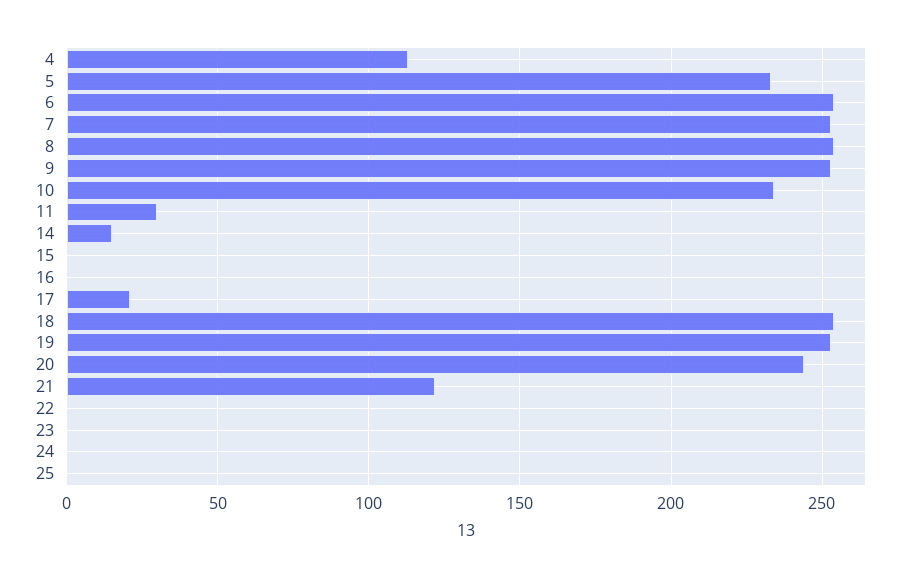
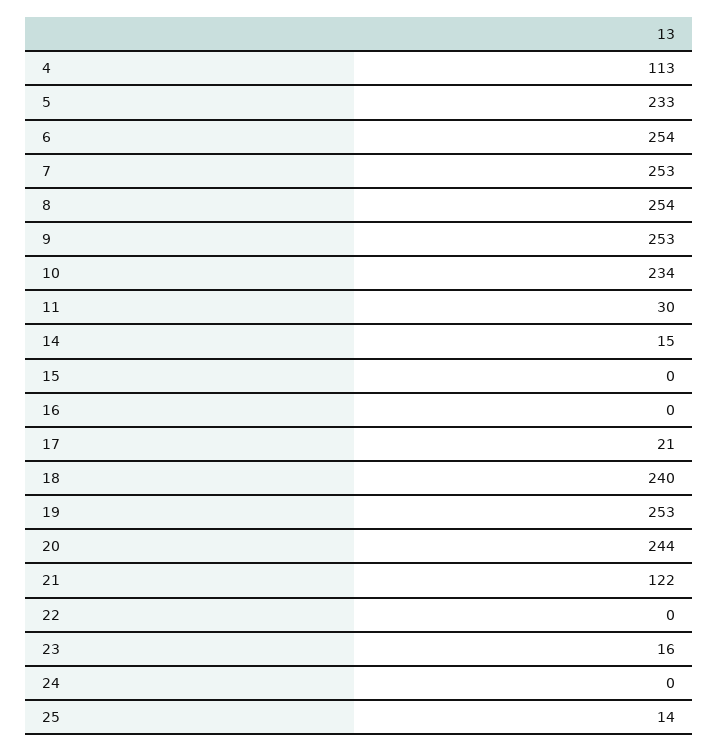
  {
    "4": 113,
    "5": 233,
    "6": 254,
    "7": 253,
    "8": 254,
    "9": 253,
    "10": 234,
    "11": 30,
    "14": 15,
    "15": 0,
    "16": 0,
    "17": 21,
-   "18": 255,
+   "18": 240,
    "19": 253,
    "20": 244,
    "21": 122,
    "22": 0,
-   "23": 0,
+   "23": 16,
    "24": 0,
-   "25": 0
+   "25": 14
  }

